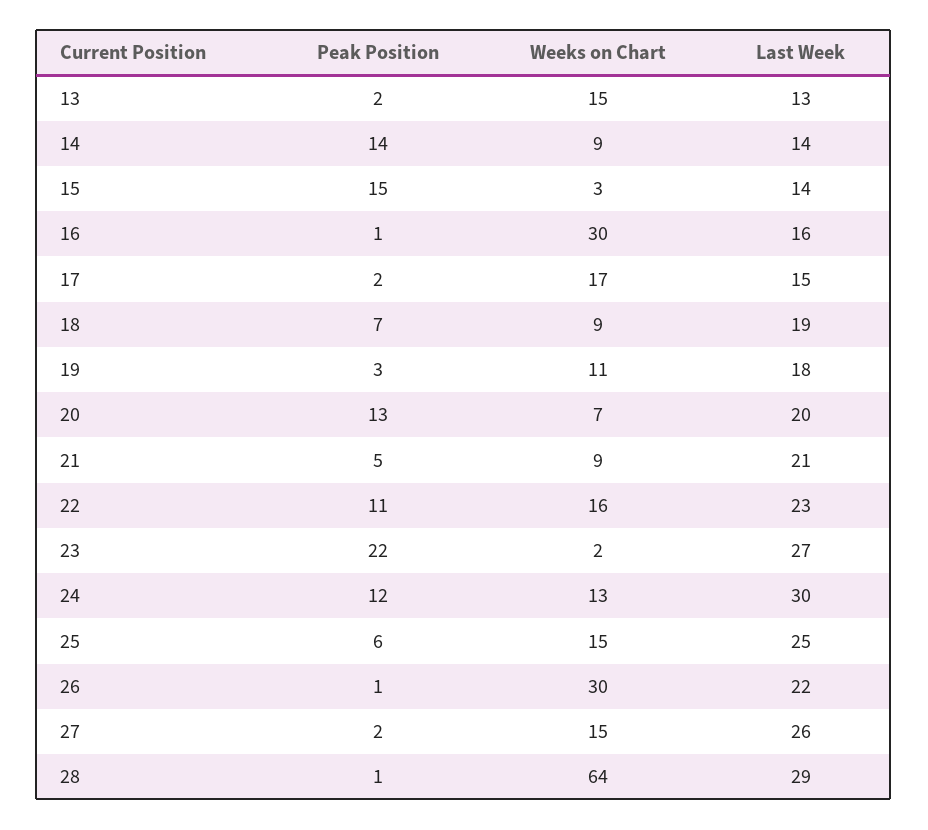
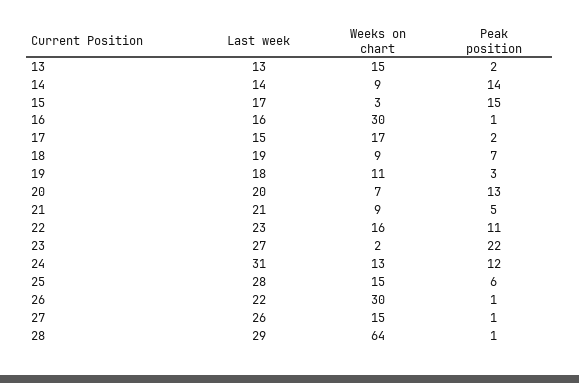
  {
    "Peak Position": {
      "13": 2,
      "14": 14,
      "15": 15,
      "16": 1,
      "17": 2,
      "18": 7,
      "19": 3,
      "20": 13,
      "21": 5,
      "22": 11,
      "23": 22,
      "24": 12,
      "25": 6,
      "26": 1,
-     "27": 2,
+     "27": 1,
      "28": 1
    },
    "Weeks on Chart": {
      "13": 15,
      "14": 9,
      "15": 3,
      "16": 30,
      "17": 17,
      "18": 9,
      "19": 11,
      "20": 7,
      "21": 9,
      "22": 16,
      "23": 2,
      "24": 13,
      "25": 15,
      "26": 30,
      "27": 15,
      "28": 64
    },
    "Last Week": {
      "13": 13,
      "14": 14,
-     "15": 14,
+     "15": 17,
      "16": 16,
      "17": 15,
      "18": 19,
      "19": 18,
      "20": 20,
      "21": 21,
      "22": 23,
      "23": 27,
-     "24": 30,
+     "24": 31,
-     "25": 25,
+     "25": 28,
      "26": 22,
      "27": 26,
      "28": 29
    }
  }

